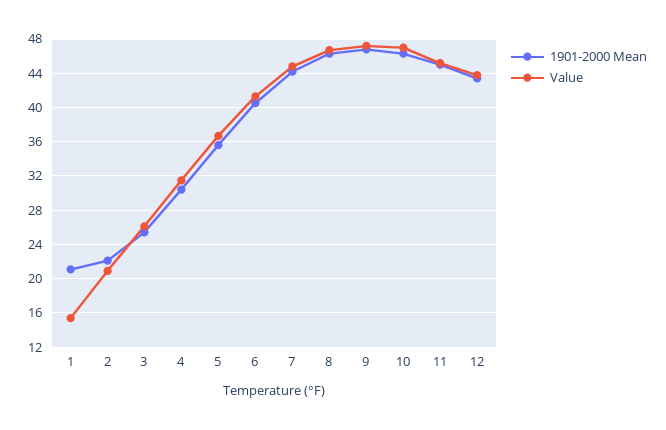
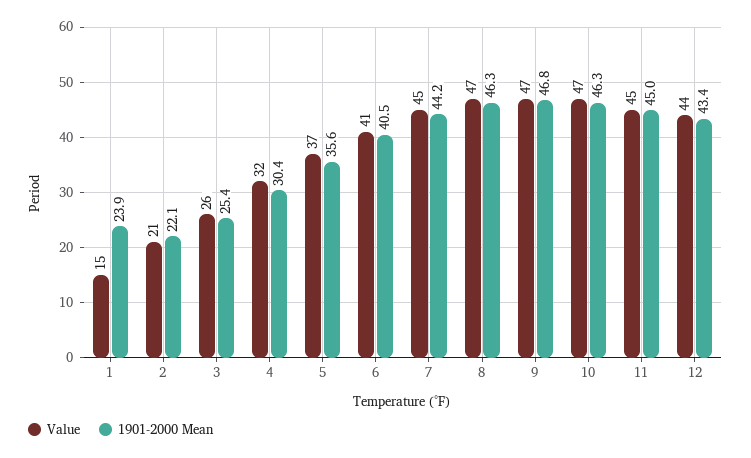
  {
    "1901-2000 Mean": {
-     "1": 21,
+     "1": 23.9,
      "2": 22.1,
      "3": 25.4,
      "4": 30.4,
      "5": 35.6,
      "6": 40.5,
      "7": 44.2,
      "8": 46.3,
      "9": 46.8,
      "10": 46.3,
      "11": 45,
      "12": 43.4
    },
    "Value": {
      "1": 15,
      "2": 21,
      "3": 26,
      "4": 32,
      "5": 37,
      "6": 41,
      "7": 45,
      "8": 47,
      "9": 47,
      "10": 47,
      "11": 45,
      "12": 44
    }
  }

